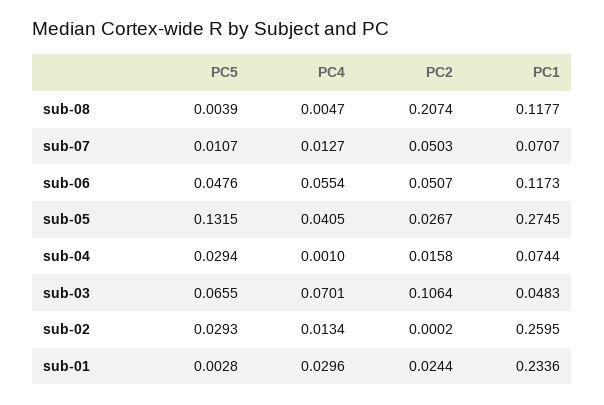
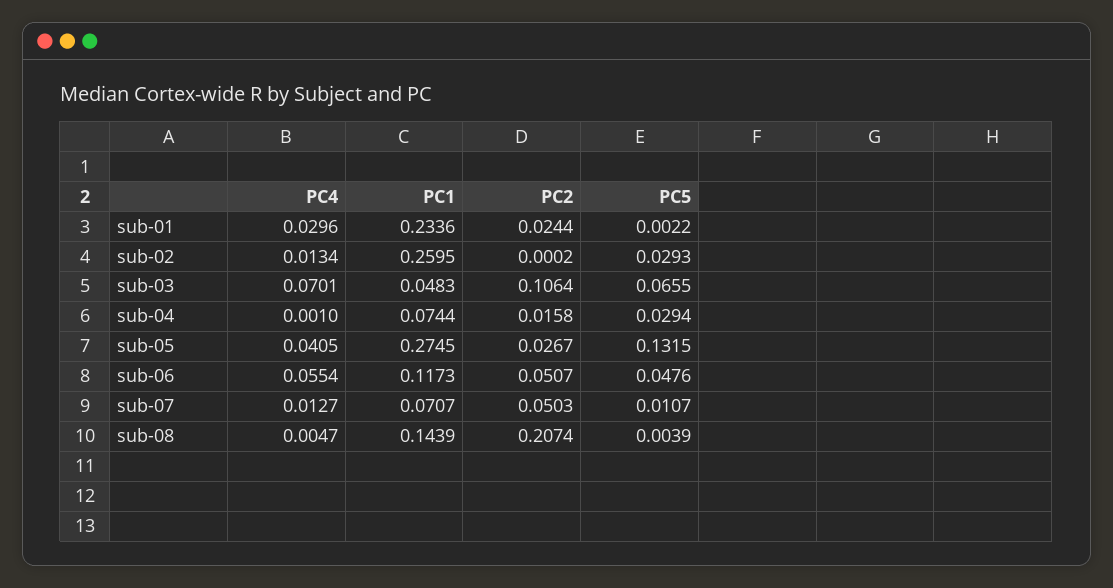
  {
    "PC5": {
      "sub-08": 0.0039,
      "sub-07": 0.0107,
      "sub-06": 0.0476,
      "sub-05": 0.1315,
      "sub-04": 0.0294,
      "sub-03": 0.0655,
      "sub-02": 0.0293,
-     "sub-01": 0.0028
+     "sub-01": 0.0022
    },
    "PC4": {
      "sub-08": 0.0047,
      "sub-07": 0.0127,
      "sub-06": 0.0554,
      "sub-05": 0.0405,
      "sub-04": 0.001,
      "sub-03": 0.0701,
      "sub-02": 0.0134,
      "sub-01": 0.0296
    },
    "PC2": {
      "sub-08": 0.2074,
      "sub-07": 0.0503,
      "sub-06": 0.0507,
      "sub-05": 0.0267,
      "sub-04": 0.0158,
      "sub-03": 0.1064,
      "sub-02": 0.0002,
      "sub-01": 0.0244
    },
    "PC1": {
-     "sub-08": 0.1177,
+     "sub-08": 0.1439,
      "sub-07": 0.0707,
      "sub-06": 0.1173,
      "sub-05": 0.2745,
      "sub-04": 0.0744,
      "sub-03": 0.0483,
      "sub-02": 0.2595,
      "sub-01": 0.2336
    }
  }

